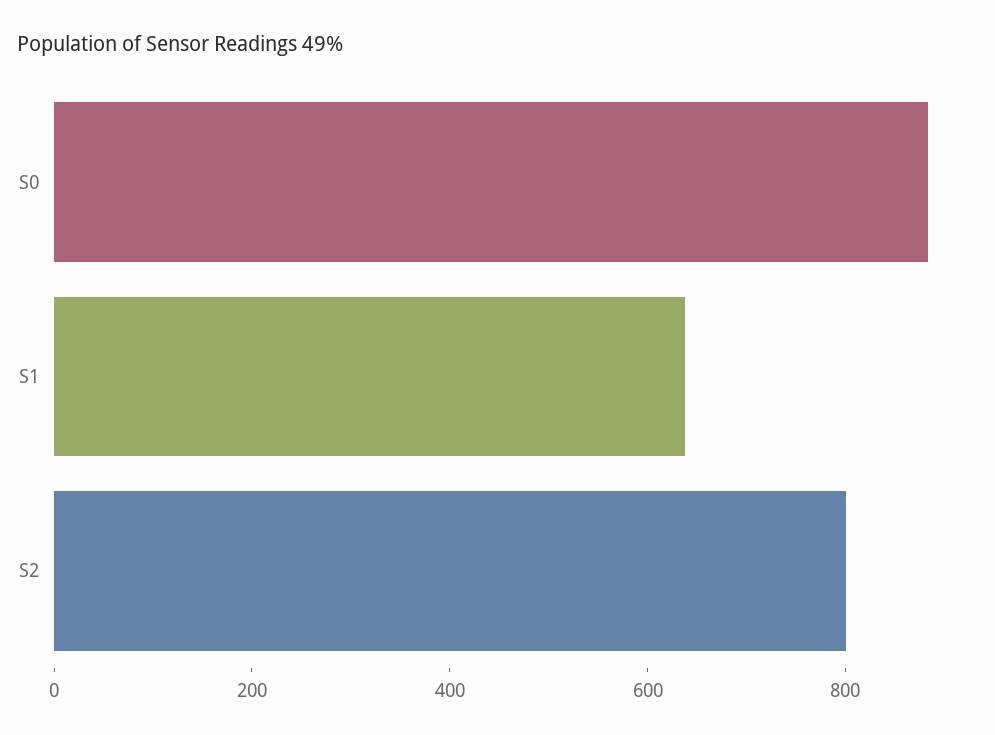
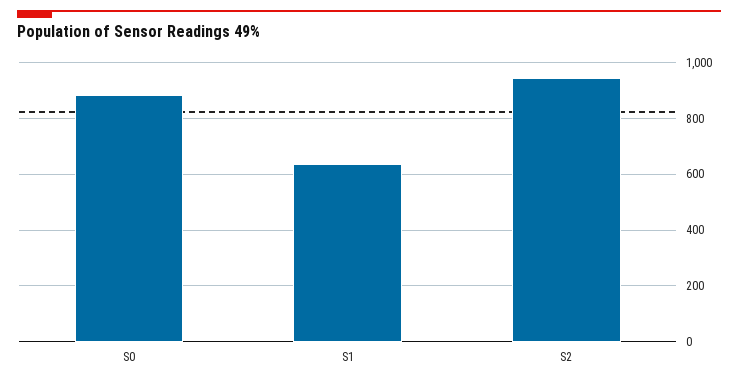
  {
    "S0": 875,
    "S1": 650,
-   "S2": 800
+   "S2": 950
  }

